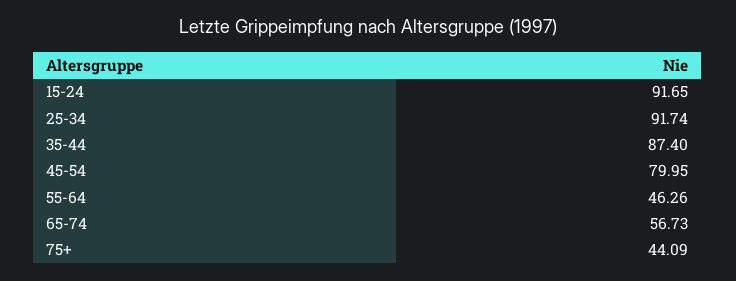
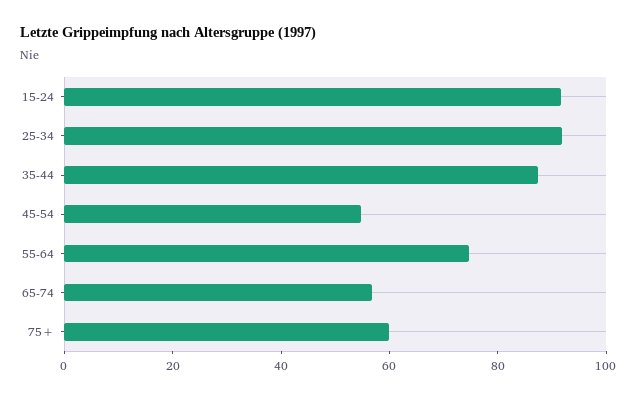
  {
    "15-24": 91.65,
    "25-34": 91.74,
    "35-44": 87.4,
-   "45-54": 79.95,
+   "45-54": 55,
-   "55-64": 46.26,
+   "55-64": 75,
    "65-74": 56.73,
-   "75+": 44.09
+   "75+": 60
  }

